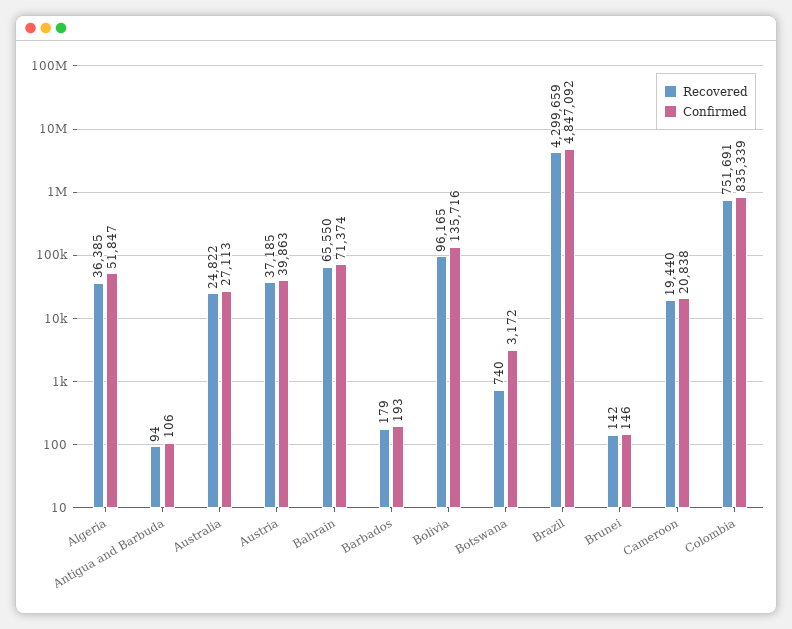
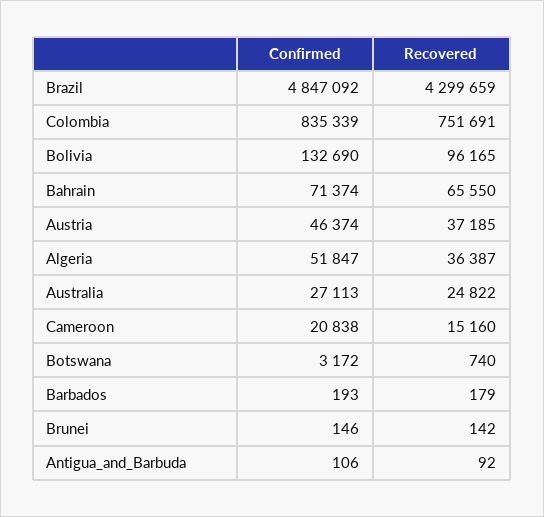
  {
    "Recovered": {
-     "Algeria": 36385,
+     "Algeria": 36387,
-     "Antigua and Barbuda": 94,
+     "Antigua and Barbuda": 92,
      "Australia": 24822,
      "Austria": 37185,
      "Bahrain": 65550,
      "Barbados": 179,
      "Bolivia": 96165,
      "Botswana": 740,
      "Brazil": 4299659,
      "Brunei": 142,
-     "Cameroon": 19440,
+     "Cameroon": 15160,
      "Colombia": 751691
    },
    "Confirmed": {
      "Algeria": 51847,
      "Antigua and Barbuda": 106,
      "Australia": 27113,
-     "Austria": 39863,
+     "Austria": 46374,
      "Bahrain": 71374,
      "Barbados": 193,
-     "Bolivia": 135716,
+     "Bolivia": 132690,
      "Botswana": 3172,
      "Brazil": 4847092,
      "Brunei": 146,
      "Cameroon": 20838,
      "Colombia": 835339
    }
  }

